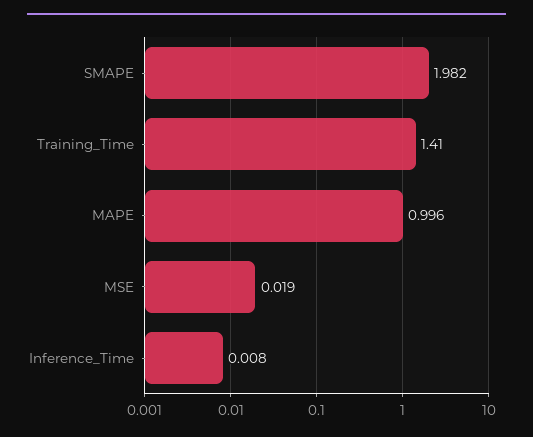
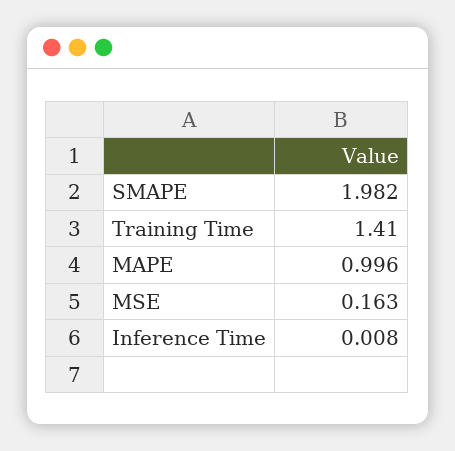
  {
    "SMAPE": 1.982,
    "Training_Time": 1.41,
    "MAPE": 0.996,
-   "MSE": 0.019,
+   "MSE": 0.163,
    "Inference_Time": 0.008
  }

